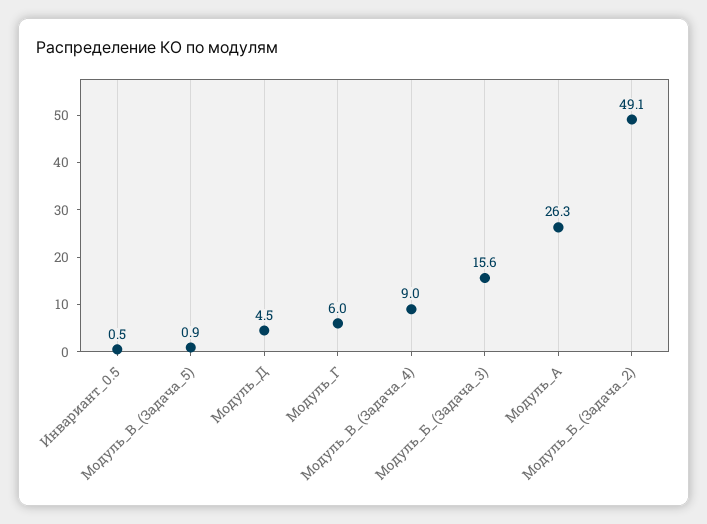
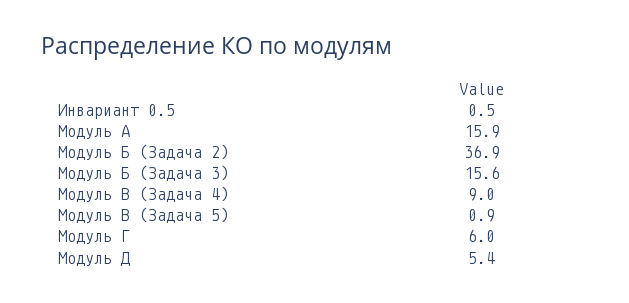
  {
    "Инвариант_0.5": 0.5,
    "Модуль_В_(Задача_5)": 0.9,
-   "Модуль_Д": 4.5,
+   "Модуль_Д": 5.4,
    "Модуль_Г": 6,
    "Модуль_В_(Задача_4)": 9,
    "Модуль_Б_(Задача_3)": 15.6,
-   "Модуль_А": 26.3,
+   "Модуль_А": 15.9,
-   "Модуль_Б_(Задача_2)": 49.1
+   "Модуль_Б_(Задача_2)": 36.9
  }

